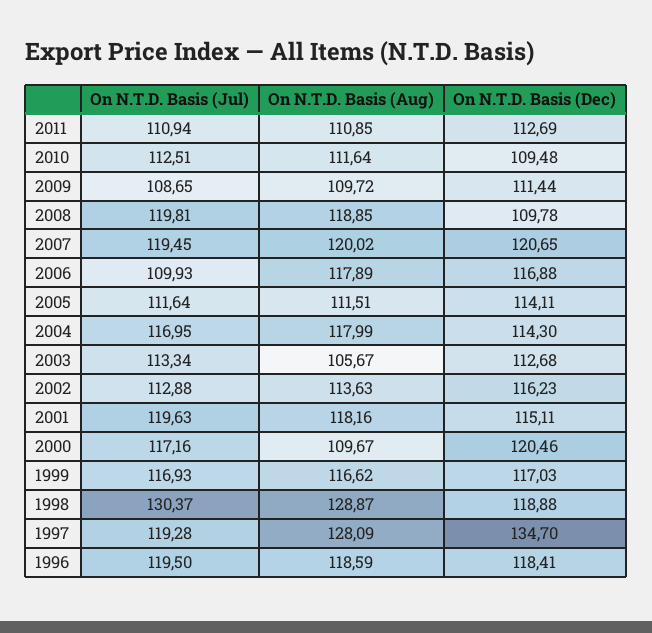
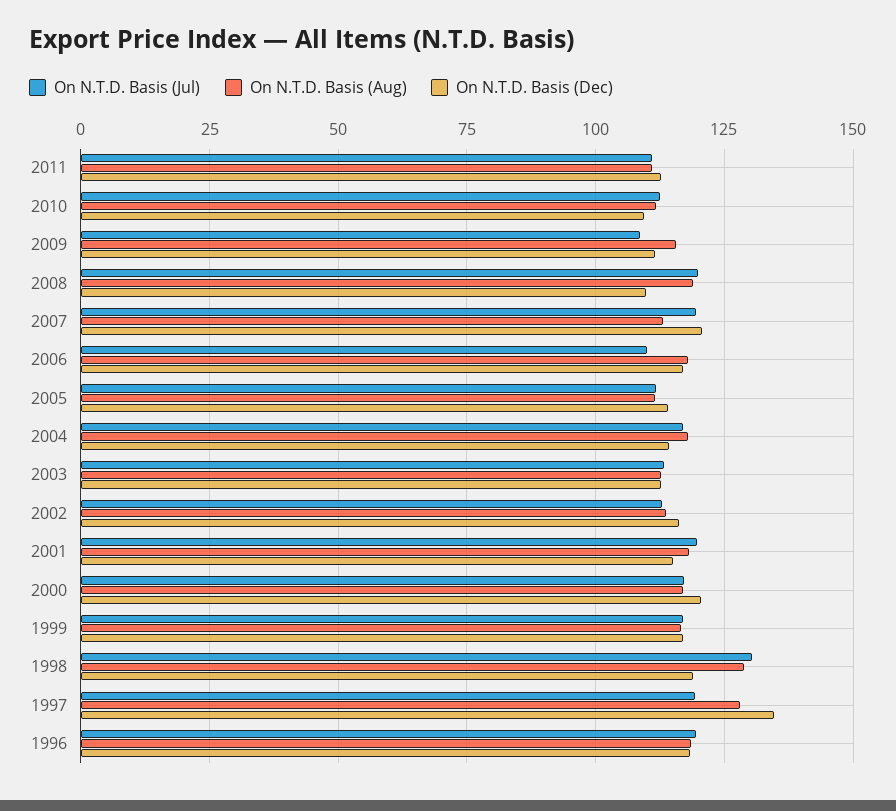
  {
    "On N.T.D. Basis (Jul)": {
      "2011": 110.94,
      "2010": 112.51,
      "2009": 108.65,
      "2008": 119.81,
      "2007": 119.45,
      "2006": 109.93,
      "2005": 111.64,
      "2004": 116.95,
      "2003": 113.34,
      "2002": 112.88,
      "2001": 119.63,
      "2000": 117.16,
      "1999": 116.93,
      "1998": 130.37,
      "1997": 119.28,
      "1996": 119.5
    },
    "On N.T.D. Basis (Aug)": {
      "2011": 110.85,
      "2010": 111.64,
-     "2009": 109.72,
+     "2009": 115,
      "2008": 118.85,
-     "2007": 120.02,
+     "2007": 112.5,
      "2006": 117.89,
      "2005": 111.51,
      "2004": 117.99,
-     "2003": 105.67,
+     "2003": 112.5,
      "2002": 113.63,
      "2001": 118.16,
-     "2000": 109.67,
+     "2000": 117.5,
      "1999": 116.62,
      "1998": 128.87,
      "1997": 128.09,
      "1996": 118.59
    },
    "On N.T.D. Basis (Dec)": {
      "2011": 112.69,
      "2010": 109.48,
      "2009": 111.44,
      "2008": 109.78,
      "2007": 120.65,
      "2006": 116.88,
      "2005": 114.11,
      "2004": 114.3,
      "2003": 112.68,
      "2002": 116.23,
      "2001": 115.11,
      "2000": 120.46,
      "1999": 117.03,
      "1998": 118.88,
      "1997": 134.7,
      "1996": 118.41
    }
  }

